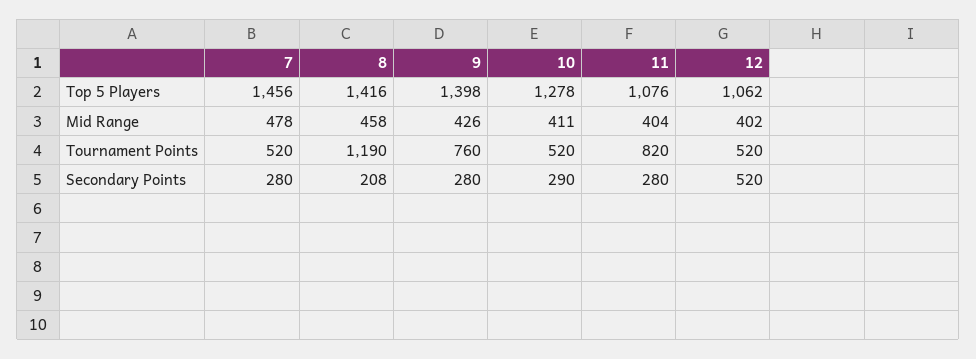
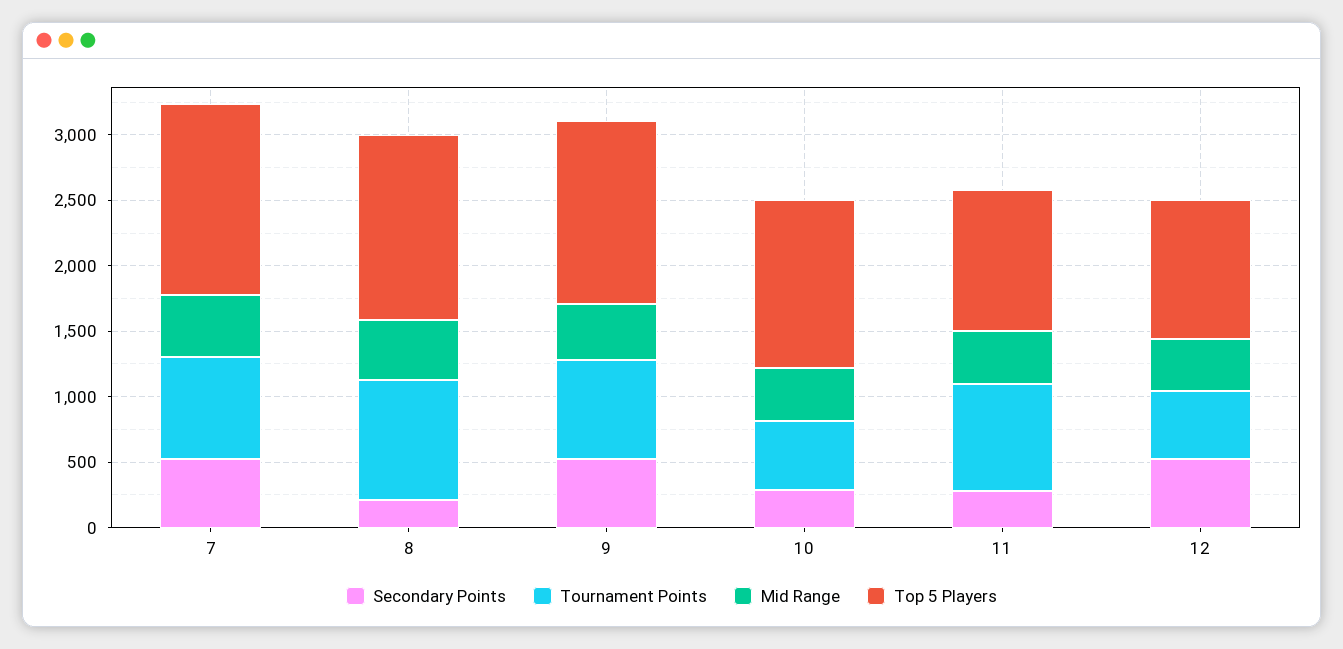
  {
    "Top 5 Players": {
      "7": 1456,
      "8": 1416,
      "9": 1398,
      "10": 1278,
      "11": 1076,
      "12": 1062
    },
    "Mid Range": {
      "7": 478,
      "8": 458,
      "9": 426,
      "10": 411,
      "11": 404,
      "12": 402
    },
    "Tournament Points": {
-     "7": 520,
+     "7": 800,
-     "8": 1190,
+     "8": 900,
      "9": 760,
      "10": 520,
      "11": 820,
      "12": 520
    },
    "Secondary Points": {
-     "7": 280,
+     "7": 500,
      "8": 208,
-     "9": 280,
+     "9": 500,
      "10": 290,
      "11": 280,
      "12": 520
    }
  }

